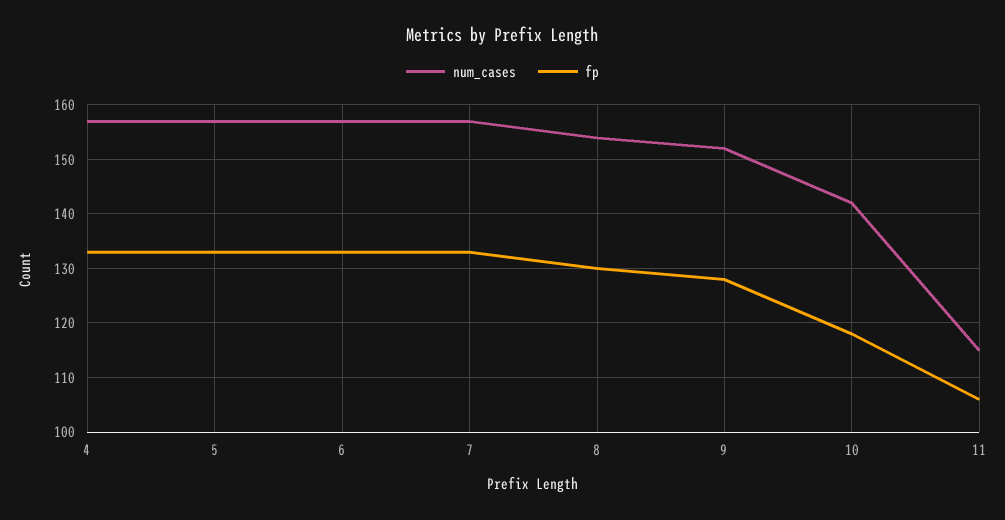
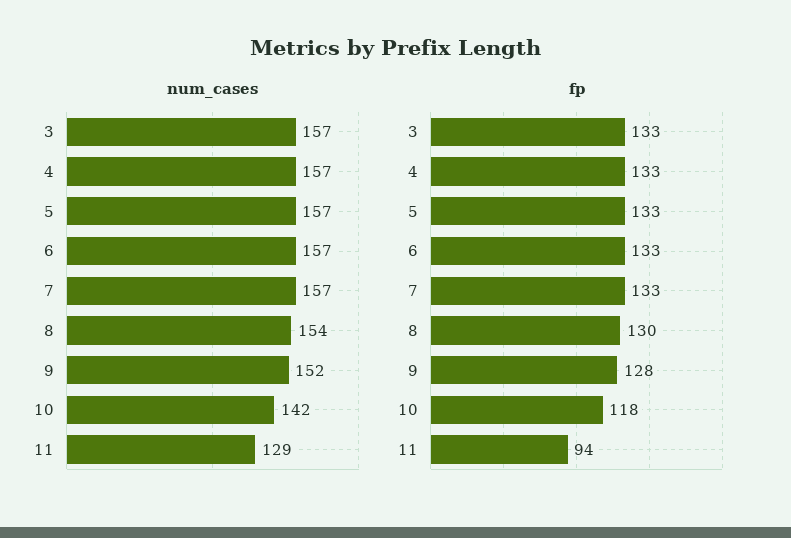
  {
    "num_cases": {
      "4": 157,
      "5": 157,
      "6": 157,
      "7": 157,
      "8": 154,
      "9": 152,
      "10": 142,
-     "11": 115
+     "11": 129,
+     "3": 157
    },
    "fp": {
      "4": 133,
      "5": 133,
      "6": 133,
      "7": 133,
      "8": 130,
      "9": 128,
      "10": 118,
-     "11": 105
+     "11": 94,
+     "3": 133
    }
  }

